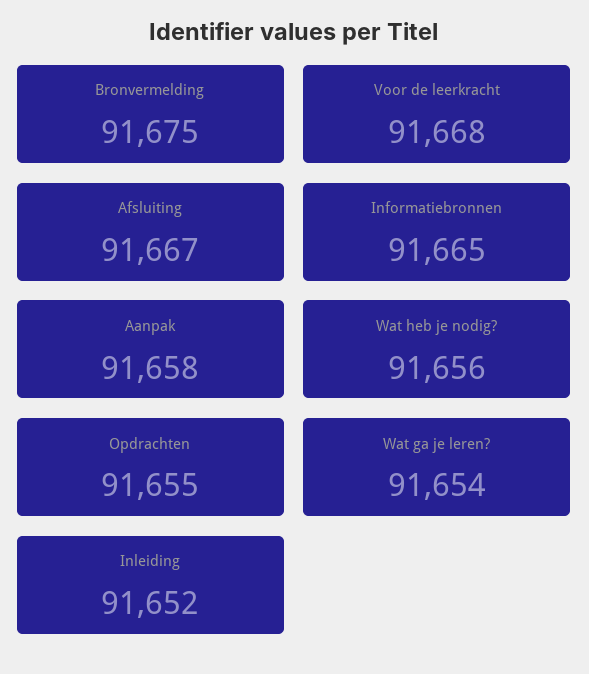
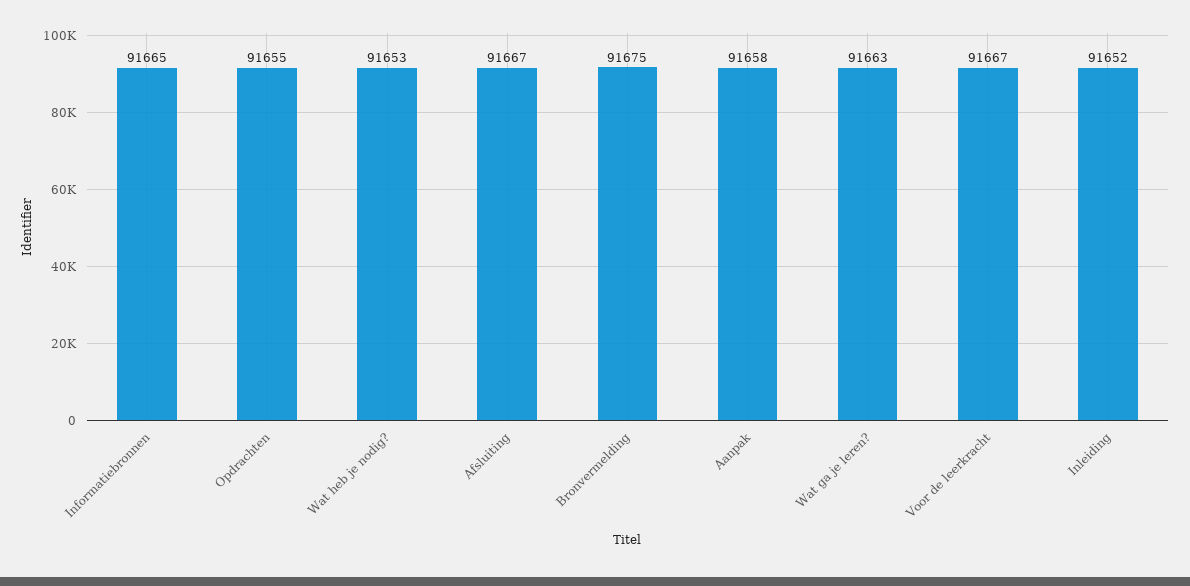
  {
    "Bronvermelding": 91675,
-   "Voor de leerkracht": 91668,
+   "Voor de leerkracht": 91667,
    "Afsluiting": 91667,
    "Informatiebronnen": 91665,
    "Aanpak": 91658,
-   "Wat heb je nodig?": 91656,
+   "Wat heb je nodig?": 91653,
    "Opdrachten": 91655,
-   "Wat ga je leren?": 91654,
+   "Wat ga je leren?": 91663,
    "Inleiding": 91652
  }

